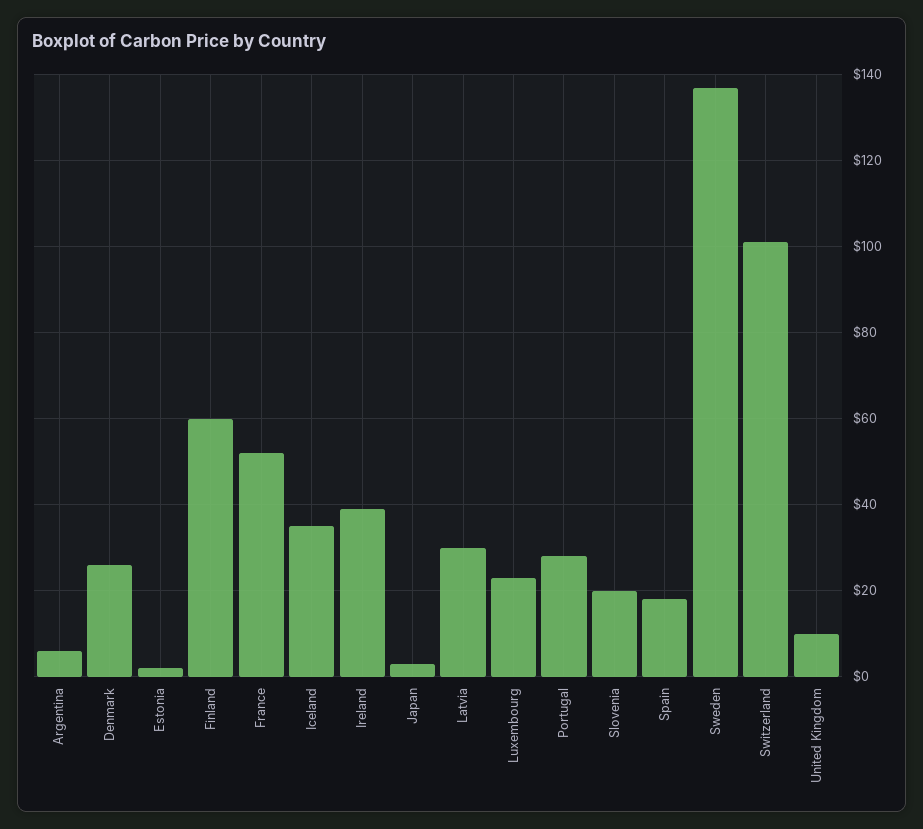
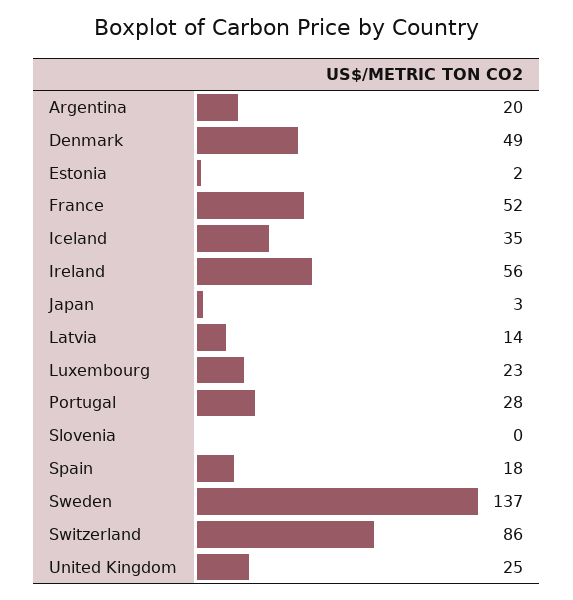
  {
-   "Argentina": 5,
+   "Argentina": 20,
-   "Denmark": 25,
+   "Denmark": 49,
    "Estonia": 2,
-   "Finland": 60,
    "France": 52,
    "Iceland": 35,
-   "Ireland": 40,
+   "Ireland": 56,
    "Japan": 3,
-   "Latvia": 30,
+   "Latvia": 14,
    "Luxembourg": 23,
    "Portugal": 28,
-   "Slovenia": 20,
+   "Slovenia": 0,
    "Spain": 18,
    "Sweden": 137,
-   "Switzerland": 100,
+   "Switzerland": 86,
-   "United Kingdom": 10
+   "United Kingdom": 25
  }

